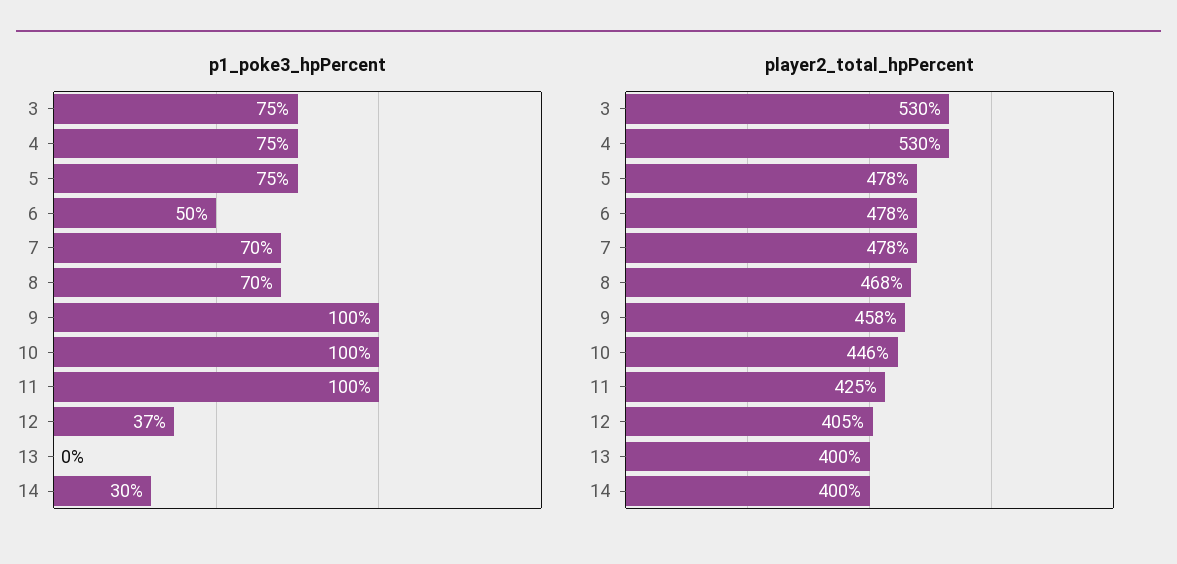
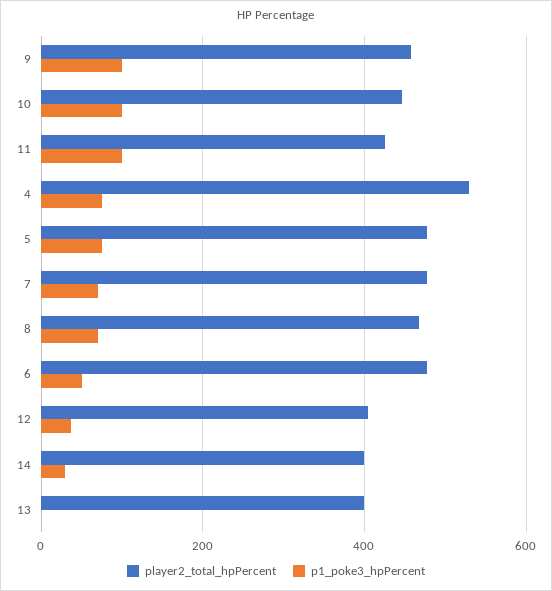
  {
    "p1_poke3_hpPercent": {
-     "3": 75,
      "4": 75,
      "5": 75,
      "6": 50,
      "7": 70,
      "8": 70,
      "9": 100,
      "10": 100,
      "11": 100,
      "12": 37,
      "13": 0,
      "14": 30
    },
    "player2_total_hpPercent": {
-     "3": 530,
      "4": 530,
      "5": 478,
      "6": 478,
      "7": 478,
      "8": 468,
      "9": 458,
      "10": 446,
      "11": 425,
      "12": 405,
      "13": 400,
      "14": 400
    }
  }

